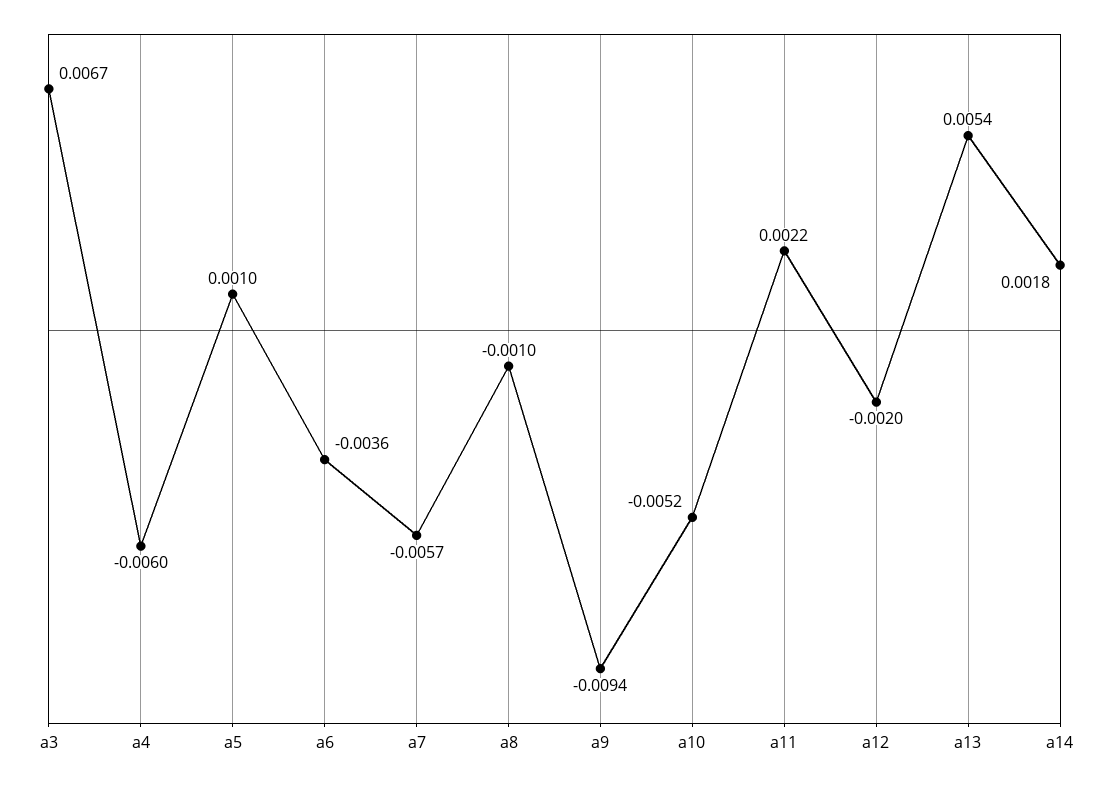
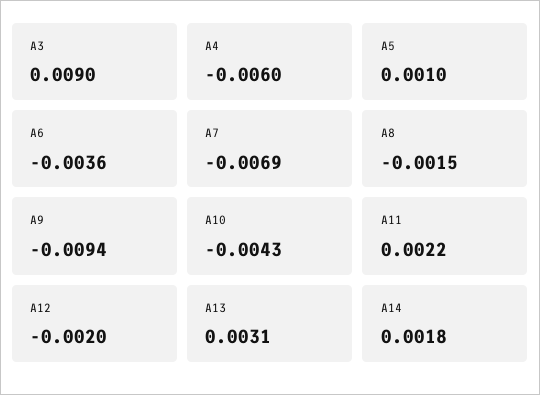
  {
-   "a3": 0.0067,
+   "a3": 0.009,
    "a4": -0.006,
    "a5": 0.001,
    "a6": -0.0036,
-   "a7": -0.0057,
+   "a7": -0.0069,
-   "a8": -0.001,
+   "a8": -0.0015,
    "a9": -0.0094,
-   "a10": -0.0052,
+   "a10": -0.0043,
    "a11": 0.0022,
    "a12": -0.002,
-   "a13": 0.0054,
+   "a13": 0.0031,
    "a14": 0.0018
  }

